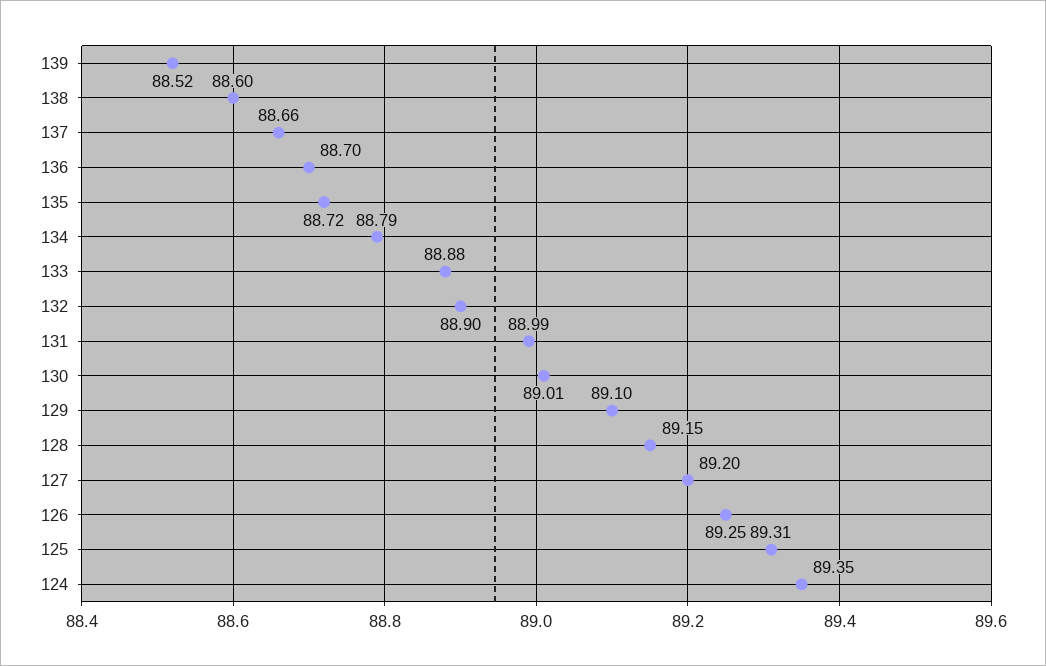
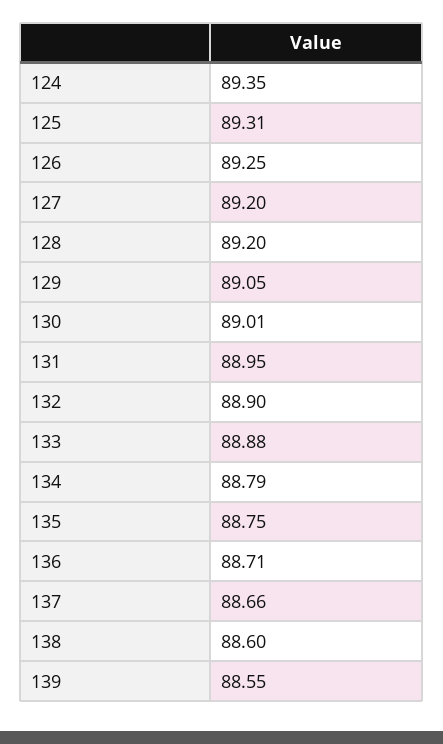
  {
-   "139": 88.52,
+   "139": 88.55,
    "138": 88.6,
    "137": 88.66,
-   "136": 88.7,
+   "136": 88.71,
-   "135": 88.72,
+   "135": 88.75,
    "134": 88.79,
    "133": 88.88,
    "132": 88.9,
-   "131": 88.99,
+   "131": 88.95,
    "130": 89.01,
-   "129": 89.1,
+   "129": 89.05,
-   "128": 89.15,
+   "128": 89.2,
    "127": 89.2,
    "126": 89.25,
    "125": 89.31,
    "124": 89.35
  }

